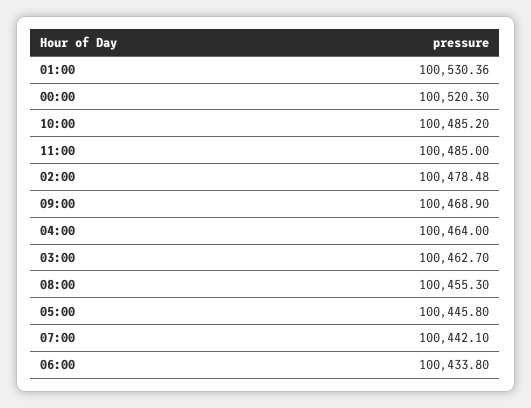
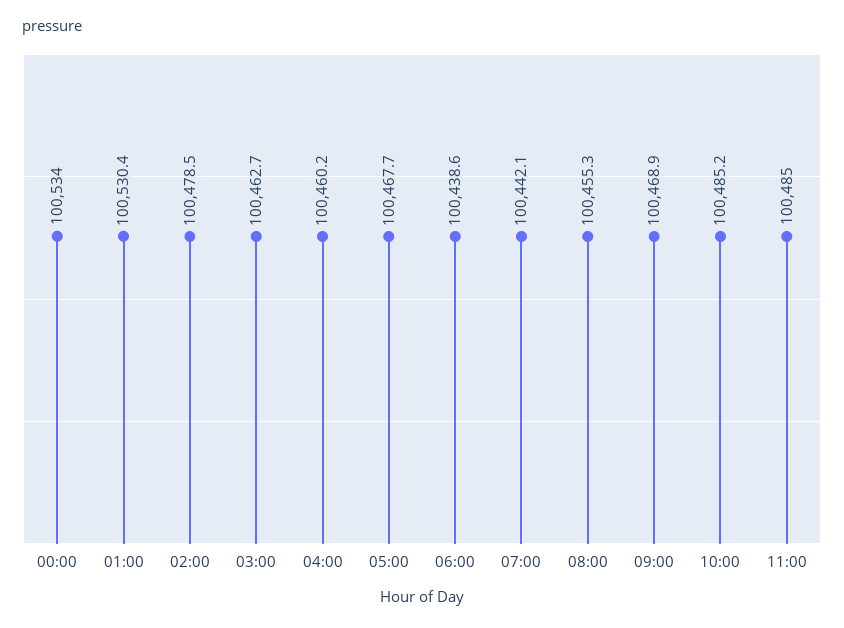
  {
    "01:00": 100530.36,
-   "00:00": 100520.3,
+   "00:00": 100534,
    "10:00": 100485.2,
    "11:00": 100485,
    "02:00": 100478.48,
    "09:00": 100468.9,
-   "04:00": 100464,
+   "04:00": 100460.2,
    "03:00": 100462.7,
    "08:00": 100455.3,
-   "05:00": 100445.8,
+   "05:00": 100467.7,
    "07:00": 100442.1,
-   "06:00": 100433.8
+   "06:00": 100438.6
  }

